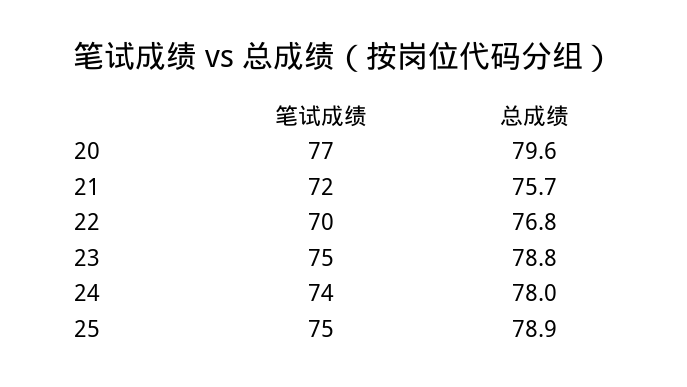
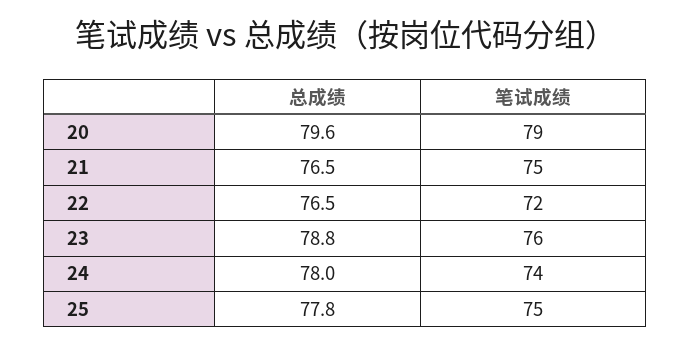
  {
    "笔试成绩": {
-     "20": 77,
+     "20": 79,
-     "21": 72,
+     "21": 75,
-     "22": 70,
+     "22": 72,
-     "23": 75,
+     "23": 76,
      "24": 74,
      "25": 75
    },
    "总成绩": {
      "20": 79.6,
-     "21": 75.7,
+     "21": 76.5,
-     "22": 76.8,
+     "22": 76.5,
      "23": 78.8,
      "24": 78,
-     "25": 78.9
+     "25": 77.8
    }
  }

